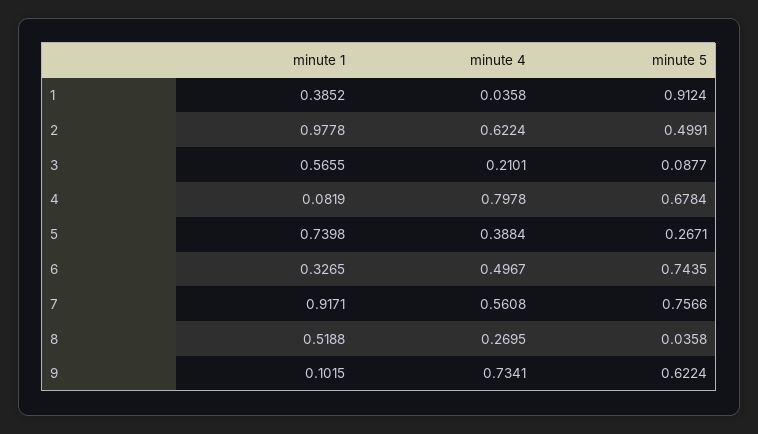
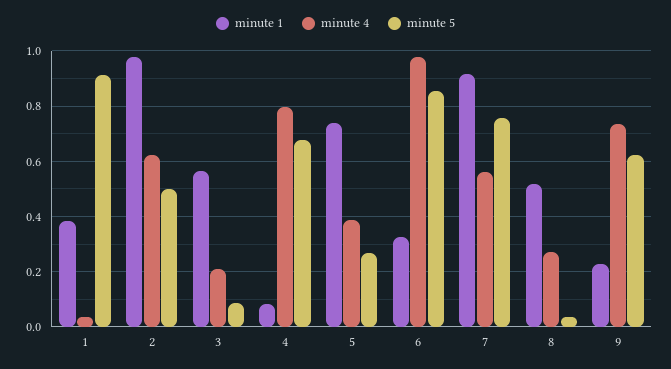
  {
    "minute 1": {
      "1": 0.3852,
      "2": 0.9778,
      "3": 0.5655,
      "4": 0.0819,
      "5": 0.7398,
      "6": 0.3265,
      "7": 0.9171,
      "8": 0.5188,
-     "9": 0.1015
+     "9": 0.225
    },
    "minute 4": {
      "1": 0.0358,
      "2": 0.6224,
      "3": 0.2101,
      "4": 0.7978,
      "5": 0.3884,
-     "6": 0.4967,
+     "6": 0.975,
      "7": 0.5608,
      "8": 0.2695,
      "9": 0.7341
    },
    "minute 5": {
      "1": 0.9124,
      "2": 0.4991,
      "3": 0.0877,
      "4": 0.6784,
      "5": 0.2671,
-     "6": 0.7435,
+     "6": 0.85,
      "7": 0.7566,
      "8": 0.0358,
      "9": 0.6224
    }
  }

